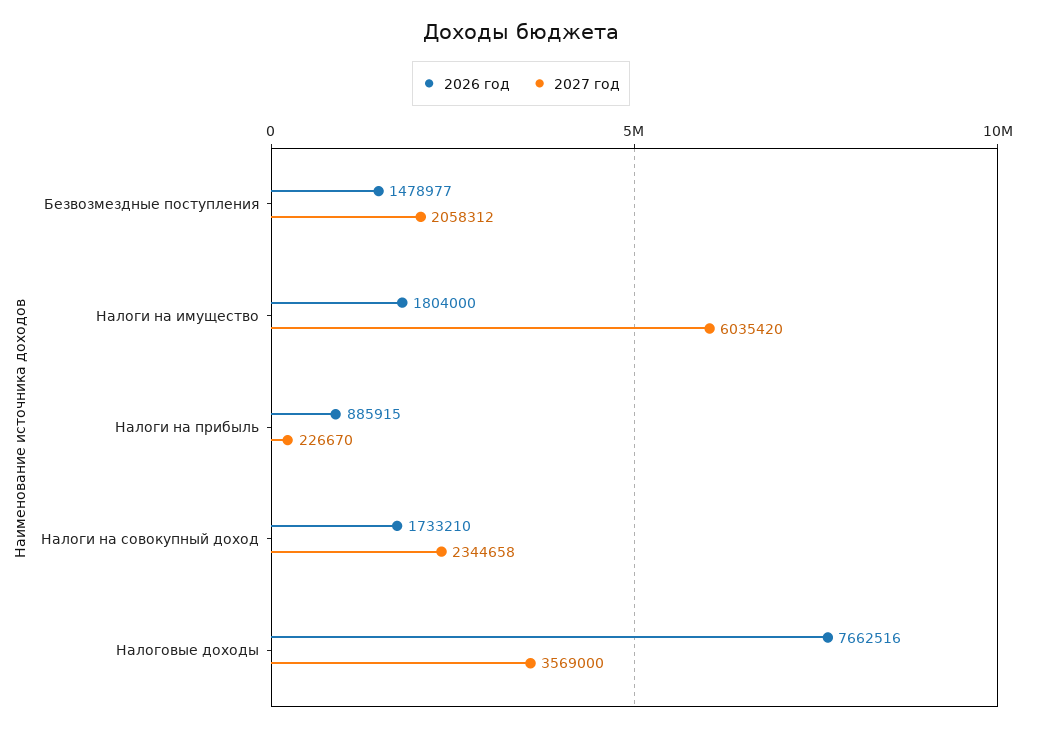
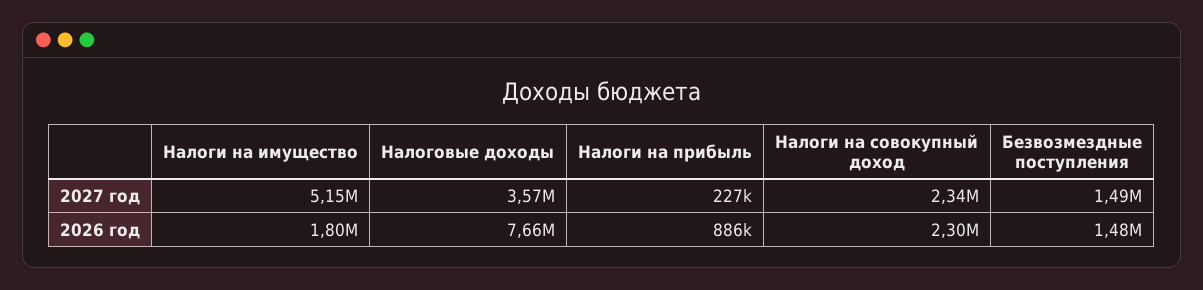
  {
    "2026 год": {
      "Безвозмездные поступления": 1478977,
      "Налоги на имущество": 1804000,
      "Налоги на прибыль": 885915,
-     "Налоги на совокупный доход": 1733210,
+     "Налоги на совокупный доход": 2300000,
      "Налоговые доходы": 7662516
    },
    "2027 год": {
-     "Безвозмездные поступления": 2058312,
+     "Безвозмездные поступления": 1490000,
-     "Налоги на имущество": 6035420,
+     "Налоги на имущество": 5150000,
      "Налоги на прибыль": 226670,
      "Налоги на совокупный доход": 2344658,
      "Налоговые доходы": 3569000
    }
  }

